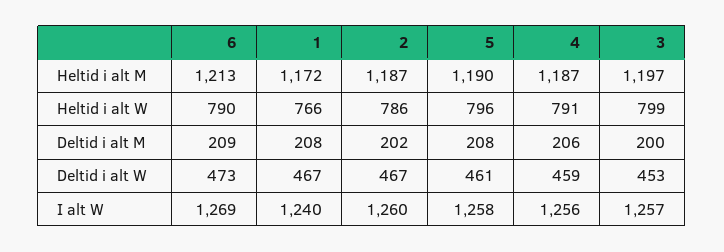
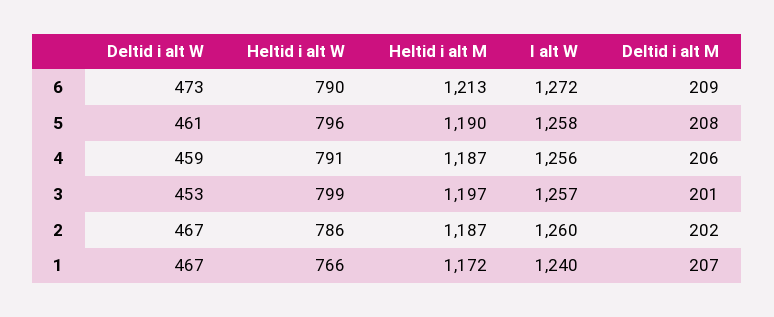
  {
    "6": {
      "Heltid i alt M": 1213,
      "Heltid i alt W": 790,
      "Deltid i alt M": 209,
      "Deltid i alt W": 473,
-     "I alt W": 1269
+     "I alt W": 1272
    },
    "1": {
      "Heltid i alt M": 1172,
      "Heltid i alt W": 766,
-     "Deltid i alt M": 208,
+     "Deltid i alt M": 207,
      "Deltid i alt W": 467,
      "I alt W": 1240
    },
    "2": {
      "Heltid i alt M": 1187,
      "Heltid i alt W": 786,
      "Deltid i alt M": 202,
      "Deltid i alt W": 467,
      "I alt W": 1260
    },
    "5": {
      "Heltid i alt M": 1190,
      "Heltid i alt W": 796,
      "Deltid i alt M": 208,
      "Deltid i alt W": 461,
      "I alt W": 1258
    },
    "4": {
      "Heltid i alt M": 1187,
      "Heltid i alt W": 791,
      "Deltid i alt M": 206,
      "Deltid i alt W": 459,
      "I alt W": 1256
    },
    "3": {
      "Heltid i alt M": 1197,
      "Heltid i alt W": 799,
-     "Deltid i alt M": 200,
+     "Deltid i alt M": 201,
      "Deltid i alt W": 453,
      "I alt W": 1257
    }
  }

